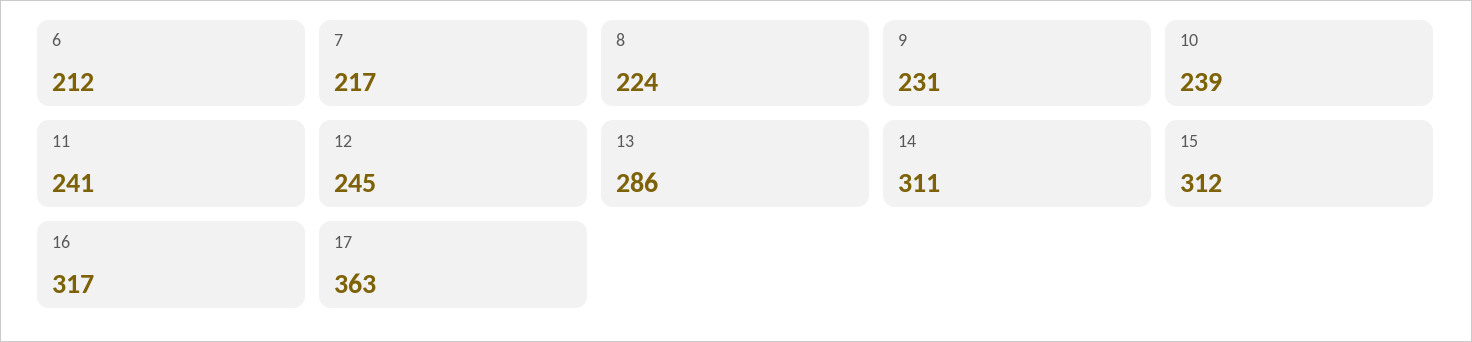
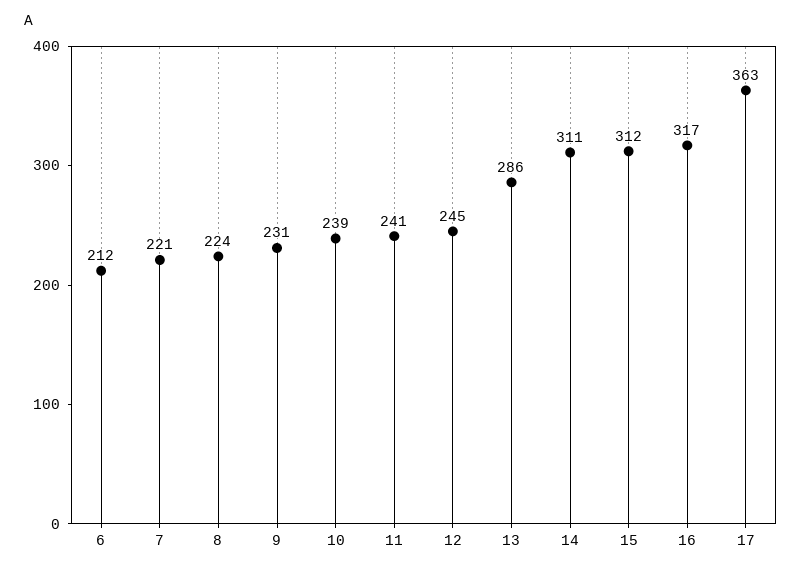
  {
    "6": 212,
-   "7": 217,
+   "7": 221,
    "8": 224,
    "9": 231,
    "10": 239,
    "11": 241,
    "12": 245,
    "13": 286,
    "14": 311,
    "15": 312,
    "16": 317,
    "17": 363
  }

